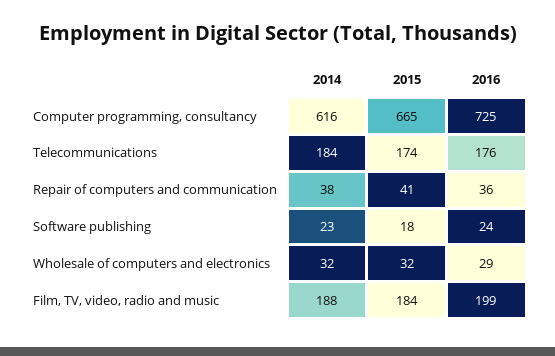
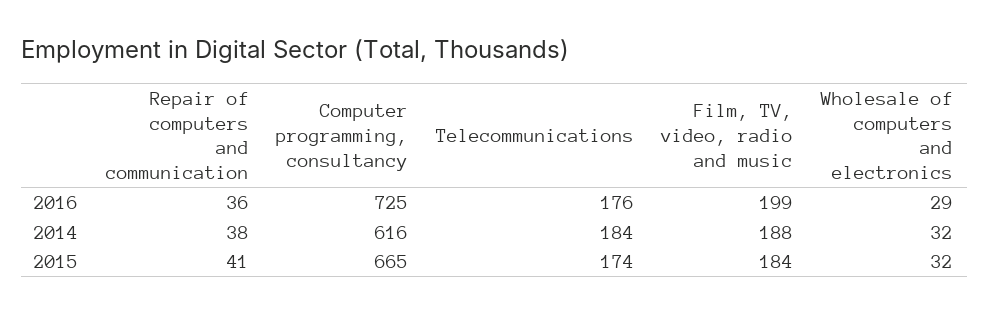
  {
    "2014": {
      "Computer programming, consultancy": 616,
      "Telecommunications": 184,
      "Repair of computers and communication": 38,
-     "Software publishing": 23,
      "Wholesale of computers and electronics": 32,
      "Film, TV, video, radio and music": 188
    },
    "2015": {
      "Computer programming, consultancy": 665,
      "Telecommunications": 174,
      "Repair of computers and communication": 41,
-     "Software publishing": 18,
      "Wholesale of computers and electronics": 32,
      "Film, TV, video, radio and music": 184
    },
    "2016": {
      "Computer programming, consultancy": 725,
      "Telecommunications": 176,
      "Repair of computers and communication": 36,
-     "Software publishing": 24,
      "Wholesale of computers and electronics": 29,
      "Film, TV, video, radio and music": 199
    }
  }

